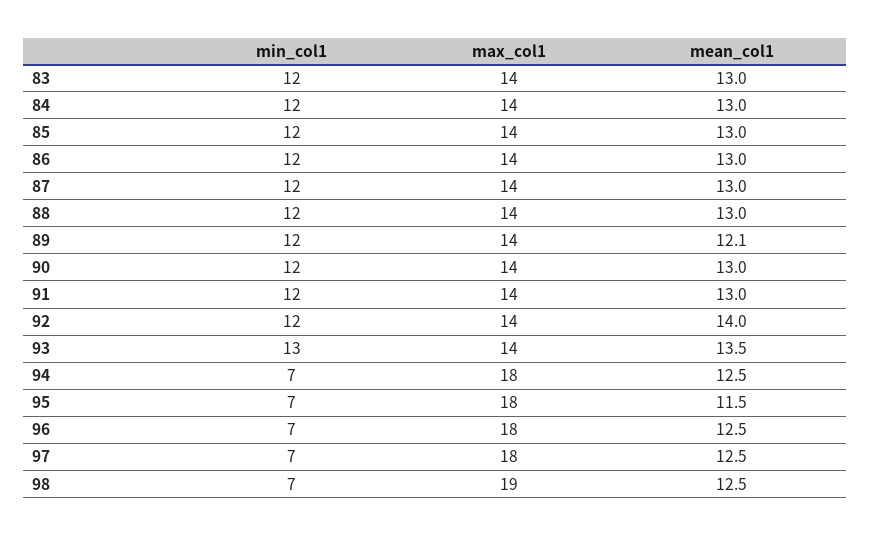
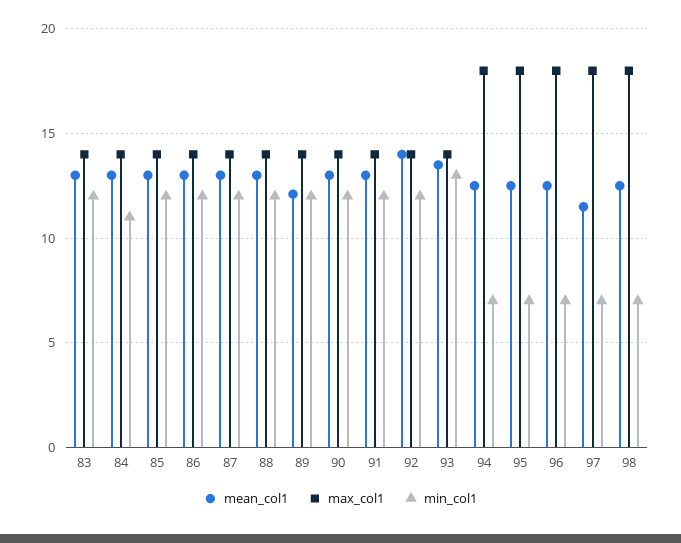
  {
    "min_col1": {
      "83": 12,
-     "84": 12,
+     "84": 11,
      "85": 12,
      "86": 12,
      "87": 12,
      "88": 12,
      "89": 12,
      "90": 12,
      "91": 12,
      "92": 12,
      "93": 13,
      "94": 7,
      "95": 7,
      "96": 7,
      "97": 7,
      "98": 7
    },
    "max_col1": {
      "83": 14,
      "84": 14,
      "85": 14,
      "86": 14,
      "87": 14,
      "88": 14,
      "89": 14,
      "90": 14,
      "91": 14,
      "92": 14,
      "93": 14,
      "94": 18,
      "95": 18,
      "96": 18,
      "97": 18,
-     "98": 19
+     "98": 18
    },
    "mean_col1": {
      "83": 13,
      "84": 13,
      "85": 13,
      "86": 13,
      "87": 13,
      "88": 13,
      "89": 12.1,
      "90": 13,
      "91": 13,
      "92": 14,
      "93": 13.5,
      "94": 12.5,
-     "95": 11.5,
+     "95": 12.5,
      "96": 12.5,
-     "97": 12.5,
+     "97": 11.5,
      "98": 12.5
    }
  }

